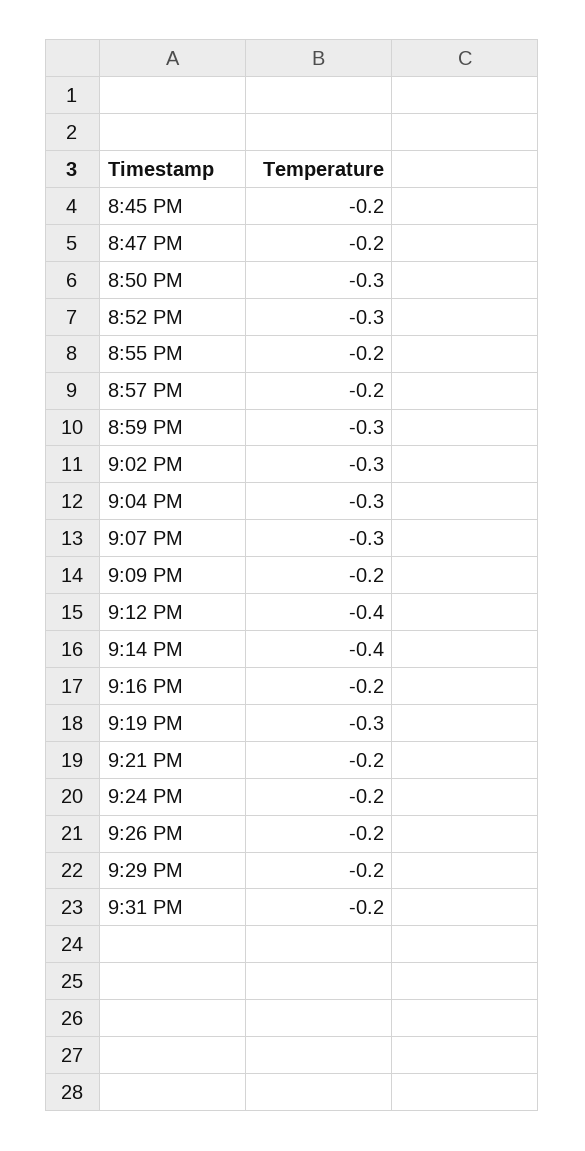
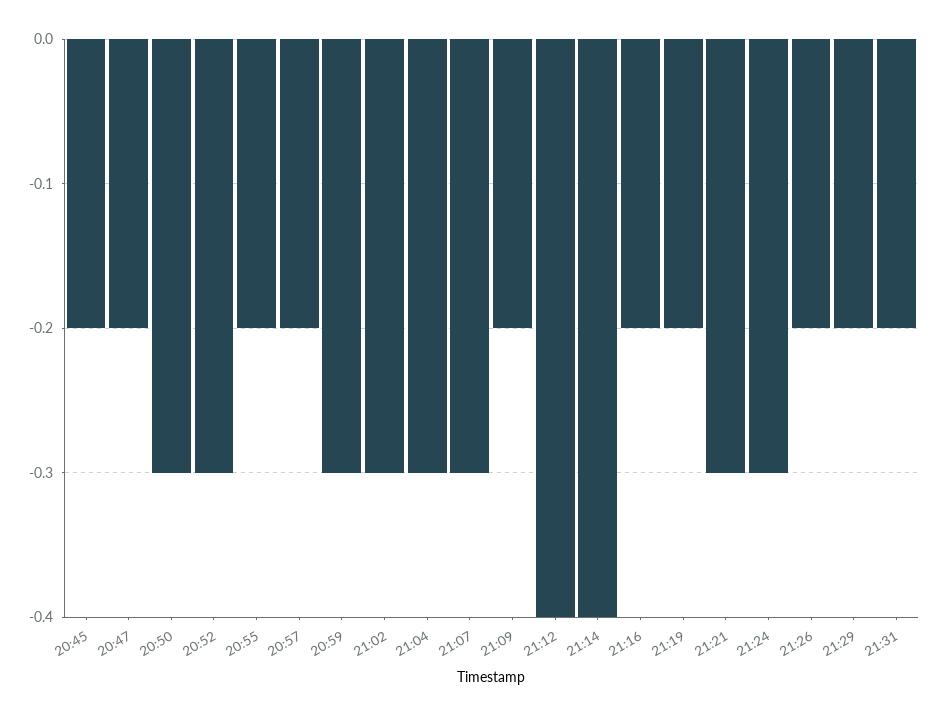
  {
    "8:45 PM": -0.2,
    "8:47 PM": -0.2,
    "8:50 PM": -0.3,
    "8:52 PM": -0.3,
    "8:55 PM": -0.2,
    "8:57 PM": -0.2,
    "8:59 PM": -0.3,
    "9:02 PM": -0.3,
    "9:04 PM": -0.3,
    "9:07 PM": -0.3,
    "9:09 PM": -0.2,
    "9:12 PM": -0.4,
    "9:14 PM": -0.4,
    "9:16 PM": -0.2,
-   "9:19 PM": -0.3,
+   "9:19 PM": -0.2,
-   "9:21 PM": -0.2,
+   "9:21 PM": -0.3,
-   "9:24 PM": -0.2,
+   "9:24 PM": -0.3,
    "9:26 PM": -0.2,
    "9:29 PM": -0.2,
    "9:31 PM": -0.2
  }

